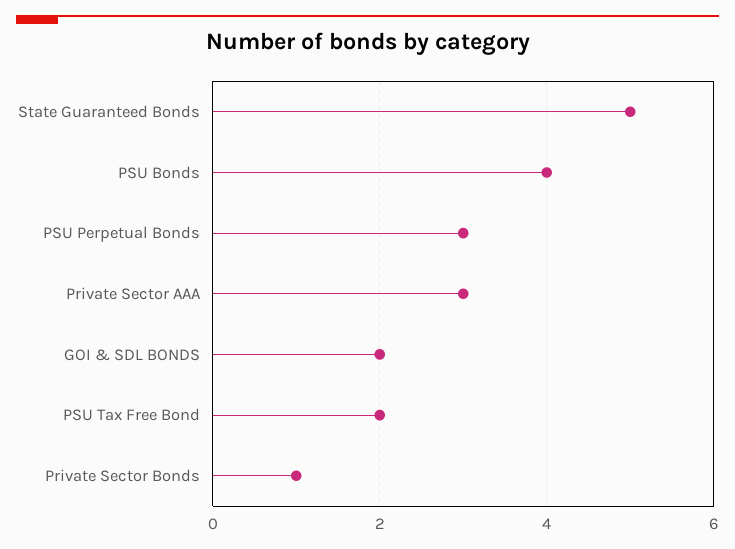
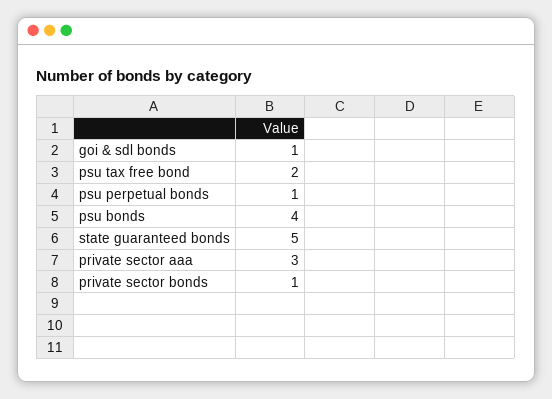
  {
    "State Guaranteed Bonds": 5,
    "PSU Bonds": 4,
-   "PSU Perpetual Bonds": 3,
+   "PSU Perpetual Bonds": 1,
    "Private Sector AAA": 3,
-   "GOI & SDL BONDS": 2,
+   "GOI & SDL BONDS": 1,
    "PSU Tax Free Bond": 2,
    "Private Sector Bonds": 1
  }

